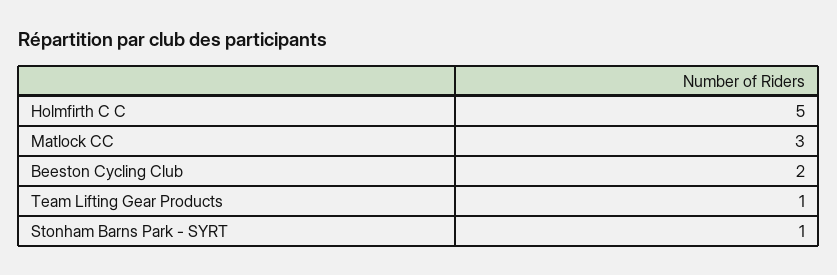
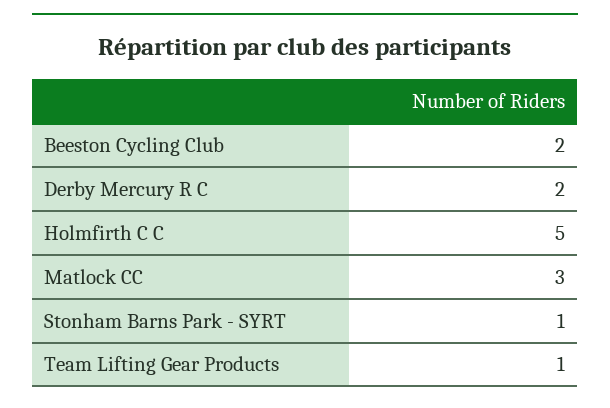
  {
    "Holmfirth C C": 5,
    "Matlock CC": 3,
    "Beeston Cycling Club": 2,
    "Team Lifting Gear Products": 1,
-   "Stonham Barns Park - SYRT": 1
+   "Stonham Barns Park - SYRT": 1,
+   "Derby Mercury R C": 2
  }

